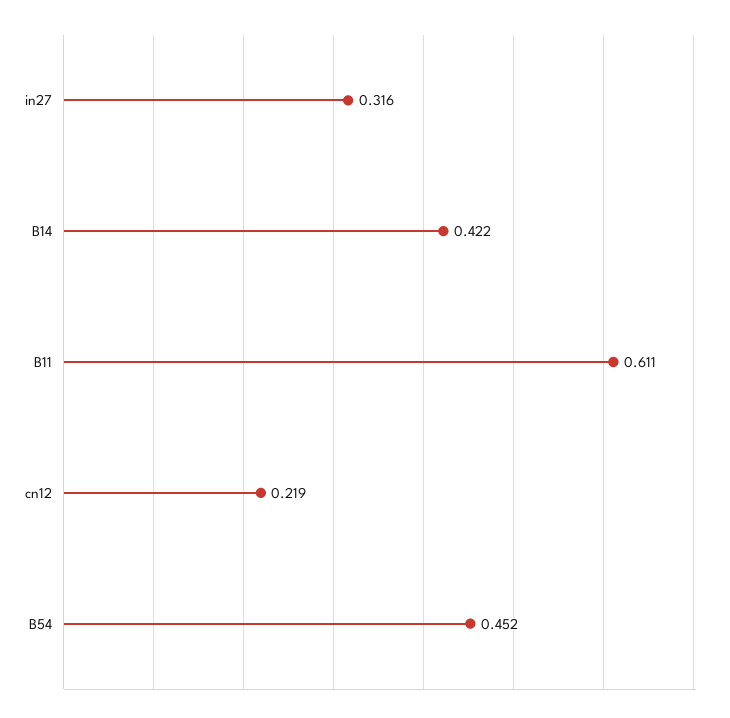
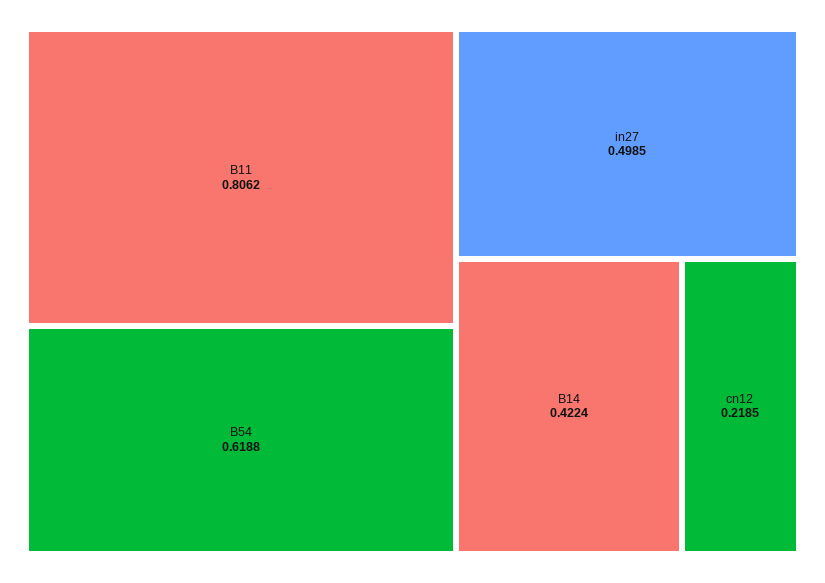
  {
-   "in27": 0.316,
+   "in27": 0.4985,
    "B14": 0.4224,
-   "B11": 0.611,
+   "B11": 0.8062,
    "cn12": 0.2185,
-   "B54": 0.452
+   "B54": 0.6188
  }

